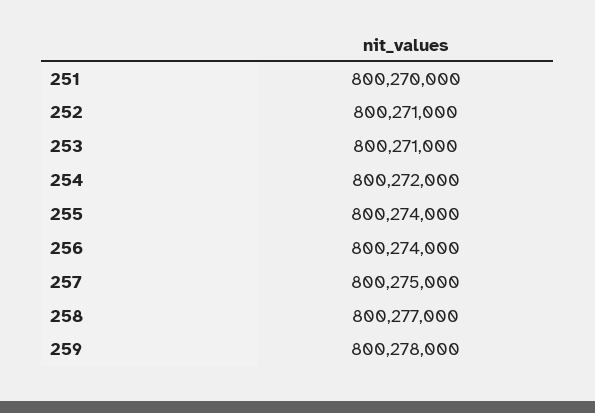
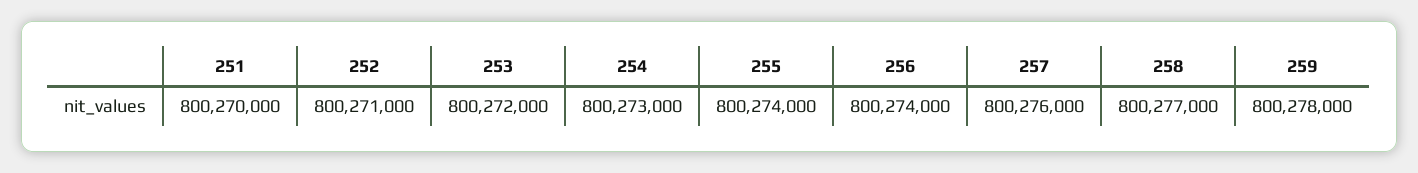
  {
    "251": 800270000,
    "252": 800271000,
-   "253": 800271000,
+   "253": 800272000,
-   "254": 800272000,
+   "254": 800273000,
    "255": 800274000,
    "256": 800274000,
-   "257": 800275000,
+   "257": 800276000,
    "258": 800277000,
    "259": 800278000
  }

